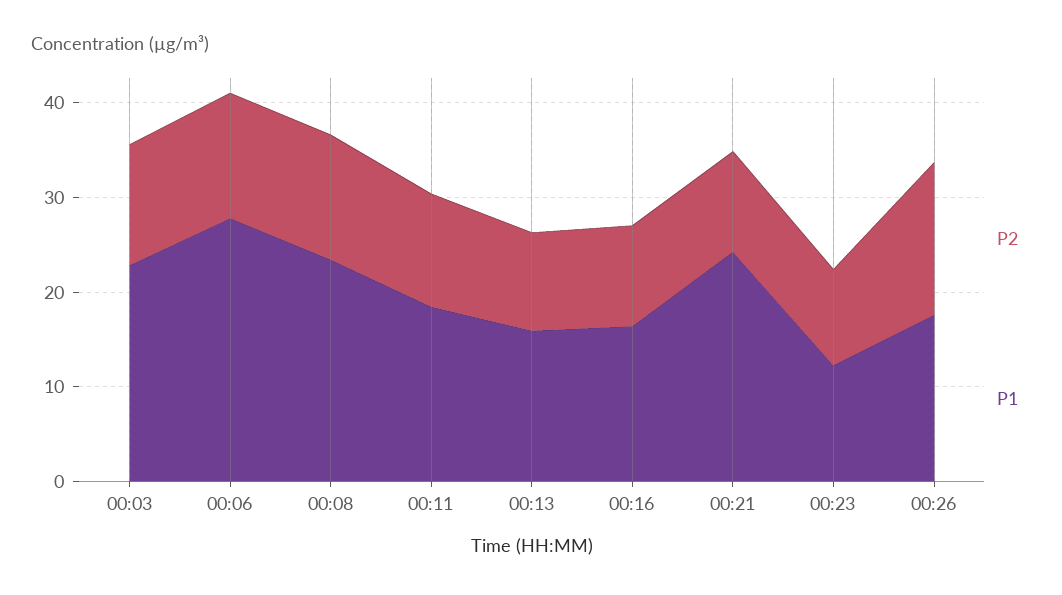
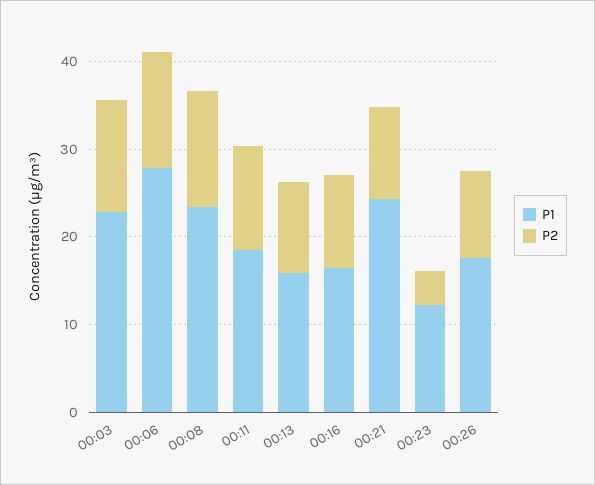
  {
    "P2": {
      "00:03": 12,
      "00:06": 14,
      "00:08": 14,
      "00:11": 12,
      "00:13": 10,
      "00:16": 10,
      "00:21": 10,
-     "00:23": 10,
+     "00:23": 4,
-     "00:26": 16
+     "00:26": 10
    },
    "P1": {
      "00:03": 22,
      "00:06": 28,
      "00:08": 24,
      "00:11": 18,
      "00:13": 16,
      "00:16": 16,
      "00:21": 24,
      "00:23": 12,
      "00:26": 18
    }
  }

